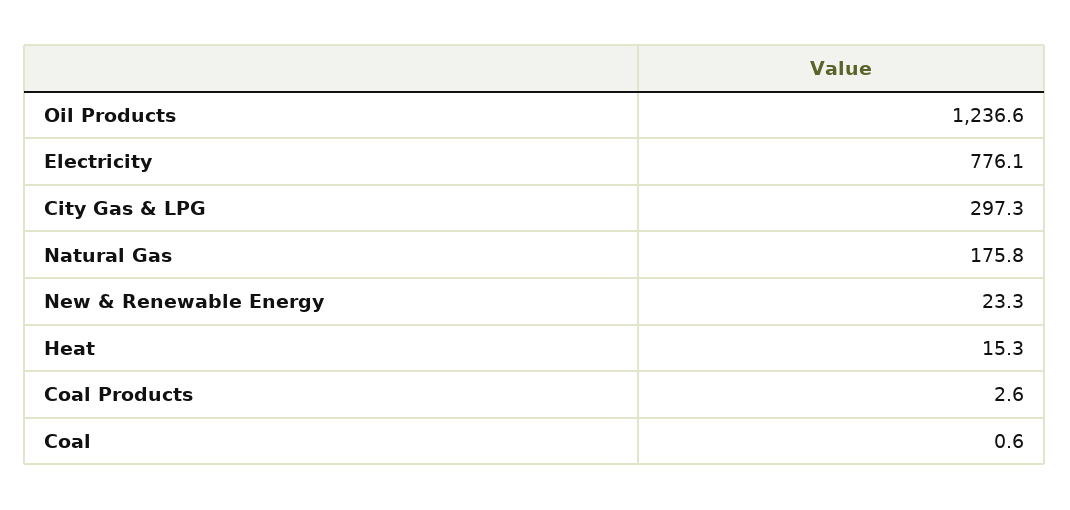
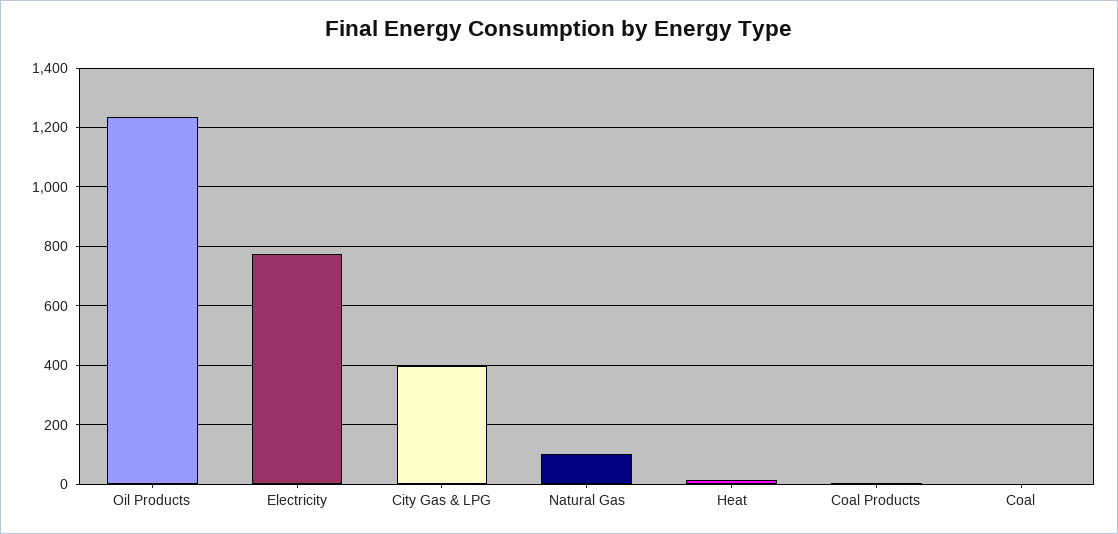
  {
    "Oil Products": 1236.6,
    "Electricity": 776.1,
-   "City Gas & LPG": 297.3,
+   "City Gas & LPG": 400,
-   "Natural Gas": 175.8,
+   "Natural Gas": 100,
-   "New & Renewable Energy": 23.3,
    "Heat": 15.3,
    "Coal Products": 2.6,
    "Coal": 0.6
  }

